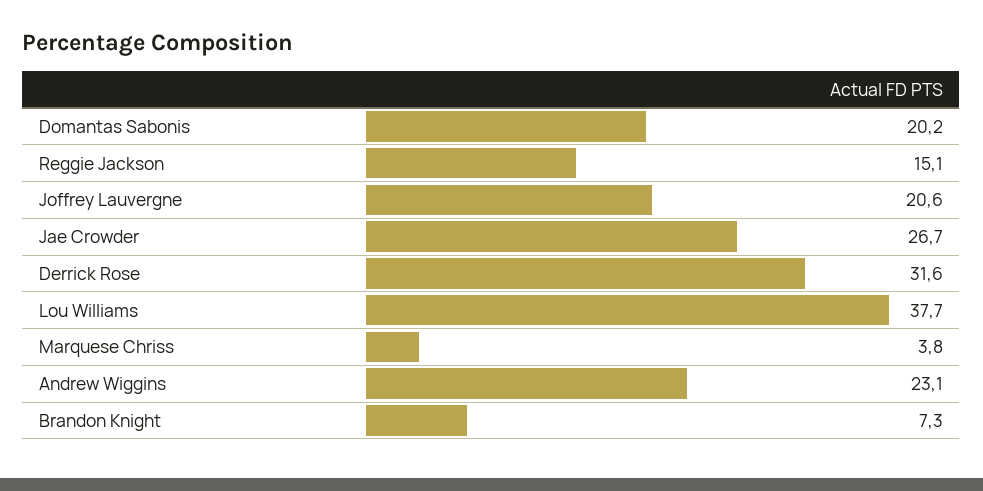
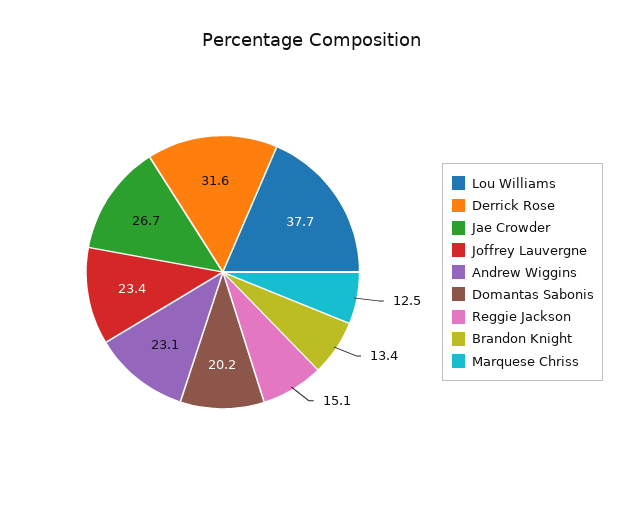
  {
    "Domantas Sabonis": 20.2,
    "Reggie Jackson": 15.1,
-   "Joffrey Lauvergne": 20.6,
+   "Joffrey Lauvergne": 23.4,
    "Jae Crowder": 26.7,
    "Derrick Rose": 31.6,
    "Lou Williams": 37.7,
-   "Marquese Chriss": 3.8,
+   "Marquese Chriss": 12.5,
    "Andrew Wiggins": 23.1,
-   "Brandon Knight": 7.3
+   "Brandon Knight": 13.4
  }

